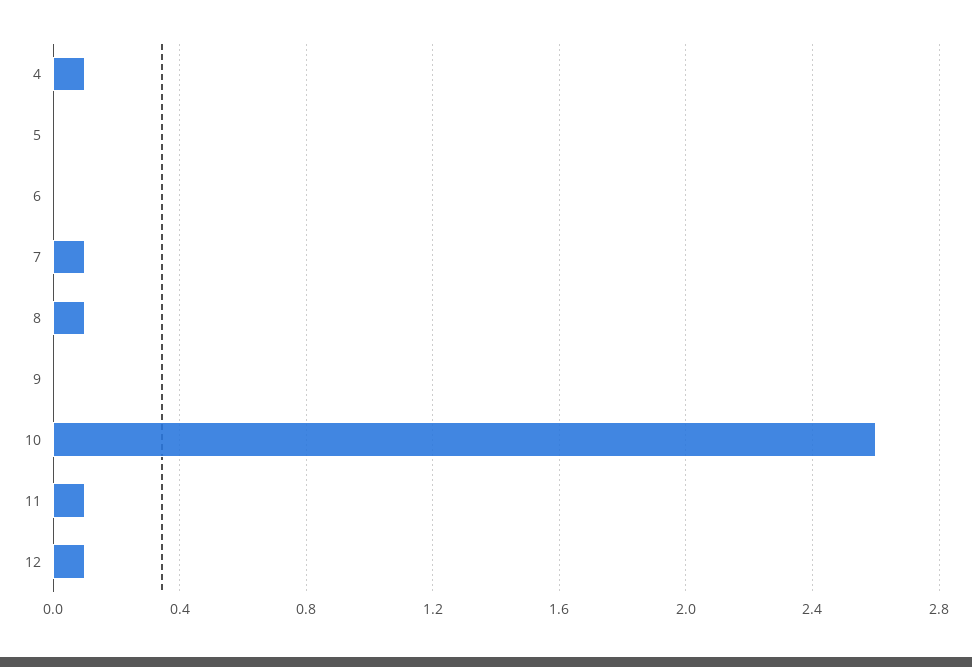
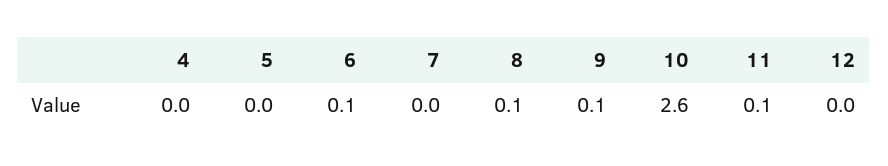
  {
-   "4": 0.1,
+   "4": 0,
    "5": 0,
-   "6": 0,
+   "6": 0.1,
-   "7": 0.1,
+   "7": 0,
    "8": 0.1,
-   "9": 0,
+   "9": 0.1,
    "10": 2.6,
    "11": 0.1,
-   "12": 0.1
+   "12": 0
  }

